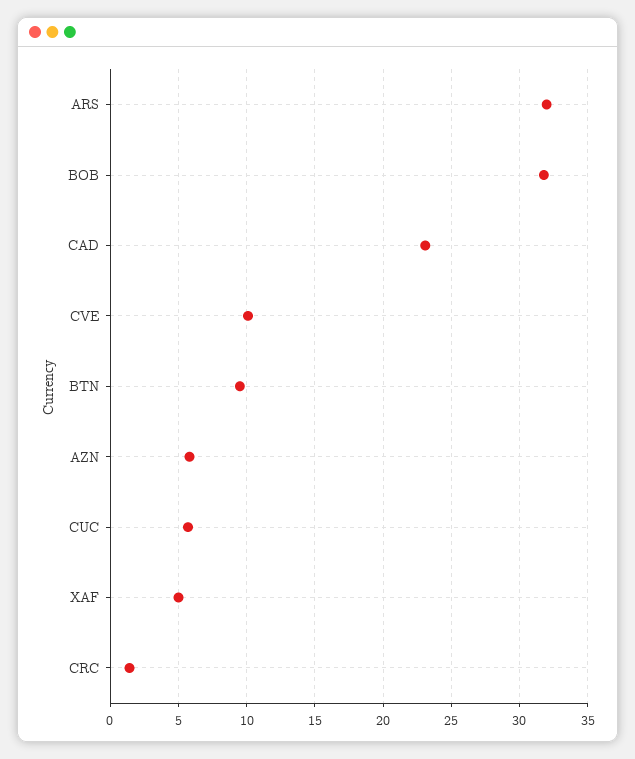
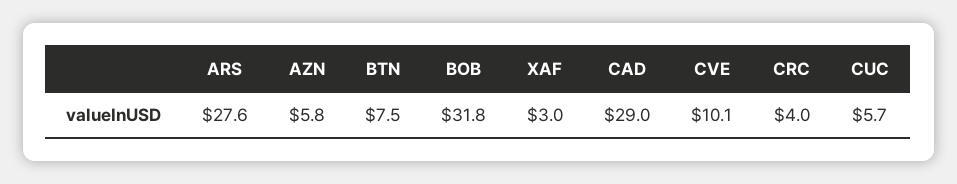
  {
-   "ARS": 32,
+   "ARS": 27.6,
    "BOB": 31.8,
-   "CAD": 23,
+   "CAD": 29,
    "CVE": 10.1,
-   "BTN": 9.5,
+   "BTN": 7.5,
    "AZN": 5.8,
    "CUC": 5.7,
-   "XAF": 5,
+   "XAF": 3,
-   "CRC": 1.5
+   "CRC": 4
  }

